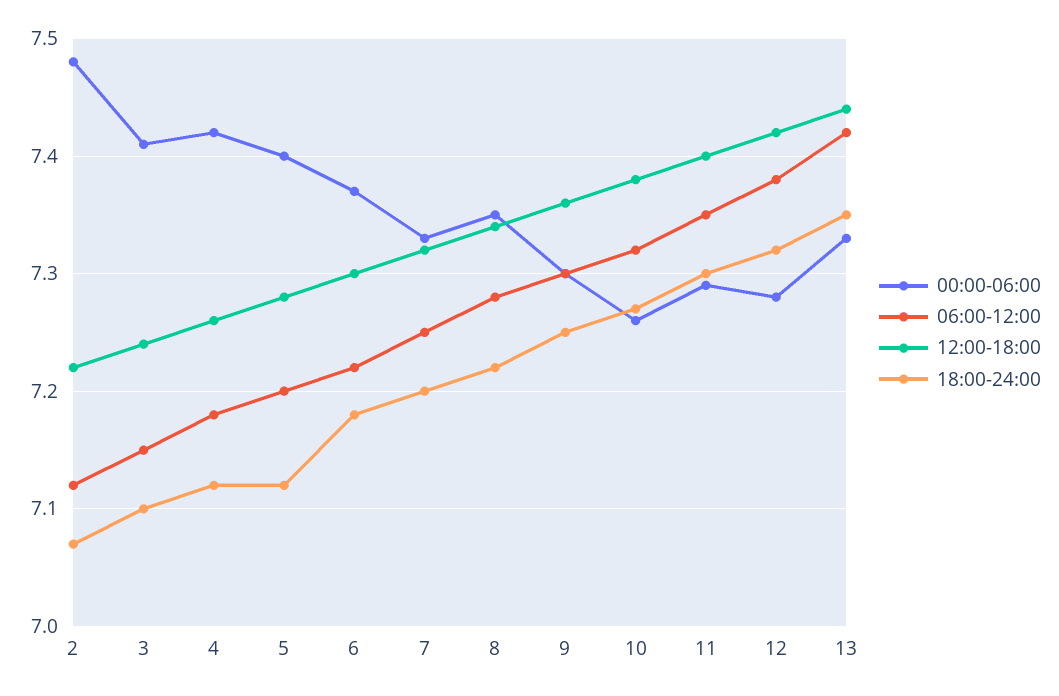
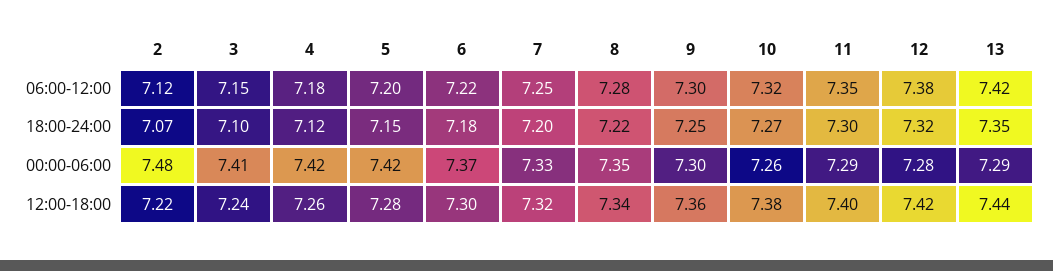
  {
    "00:00-06:00": {
      "2": 7.48,
      "3": 7.41,
      "4": 7.42,
-     "5": 7.4,
+     "5": 7.42,
      "6": 7.37,
      "7": 7.33,
      "8": 7.35,
      "9": 7.3,
      "10": 7.26,
      "11": 7.29,
      "12": 7.28,
-     "13": 7.33
+     "13": 7.29
    },
    "06:00-12:00": {
      "2": 7.12,
      "3": 7.15,
      "4": 7.18,
      "5": 7.2,
      "6": 7.22,
      "7": 7.25,
      "8": 7.28,
      "9": 7.3,
      "10": 7.32,
      "11": 7.35,
      "12": 7.38,
      "13": 7.42
    },
    "12:00-18:00": {
      "2": 7.22,
      "3": 7.24,
      "4": 7.26,
      "5": 7.28,
      "6": 7.3,
      "7": 7.32,
      "8": 7.34,
      "9": 7.36,
      "10": 7.38,
      "11": 7.4,
      "12": 7.42,
      "13": 7.44
    },
    "18:00-24:00": {
      "2": 7.07,
      "3": 7.1,
      "4": 7.12,
-     "5": 7.12,
+     "5": 7.15,
      "6": 7.18,
      "7": 7.2,
      "8": 7.22,
      "9": 7.25,
      "10": 7.27,
      "11": 7.3,
      "12": 7.32,
      "13": 7.35
    }
  }

